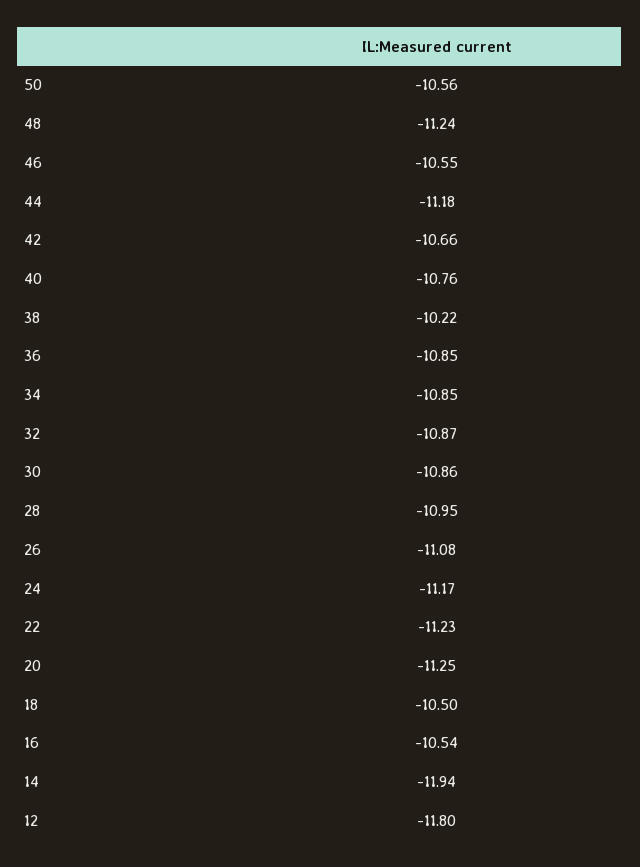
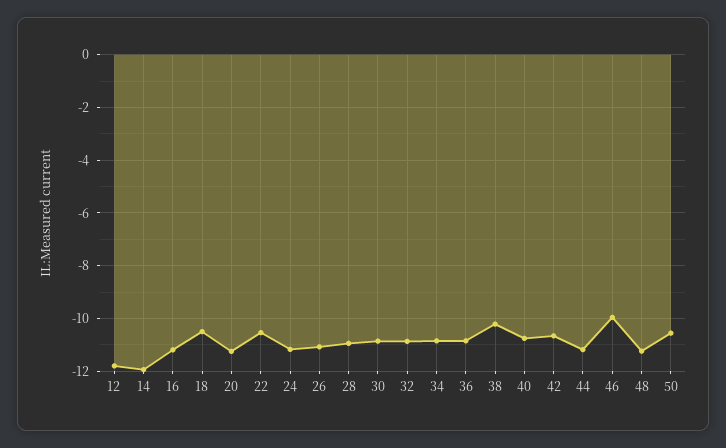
  {
    "50": -10.56,
    "48": -11.24,
-   "46": -10.55,
+   "46": -10,
    "44": -11.18,
    "42": -10.66,
    "40": -10.76,
    "38": -10.22,
    "36": -10.85,
    "34": -10.85,
    "32": -10.87,
    "30": -10.86,
    "28": -10.95,
    "26": -11.08,
    "24": -11.17,
-   "22": -11.23,
+   "22": -10.5,
    "20": -11.25,
    "18": -10.5,
-   "16": -10.54,
+   "16": -11.25,
    "14": -11.94,
    "12": -11.8
  }

